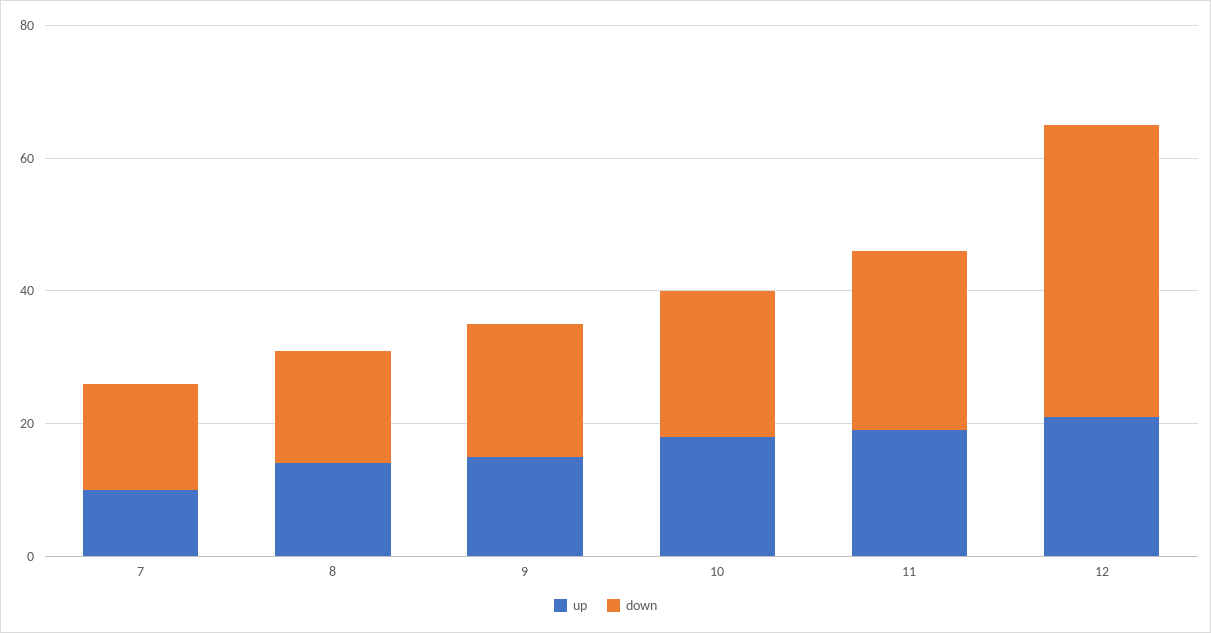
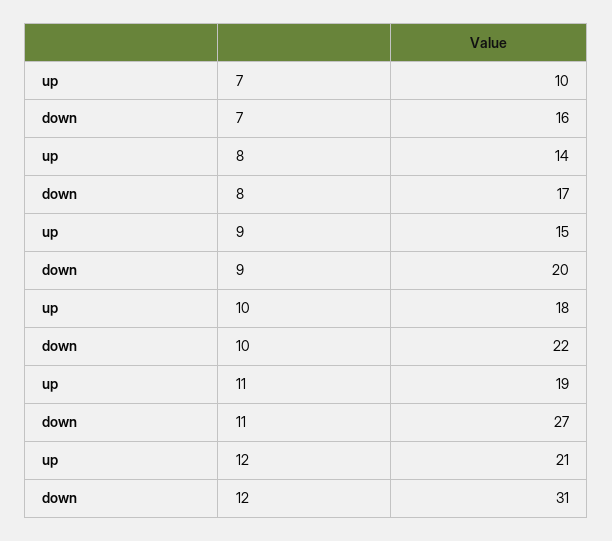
  {
    "up": {
      "7": 10,
      "8": 14,
      "9": 15,
      "10": 18,
      "11": 19,
      "12": 21
    },
    "down": {
      "7": 16,
      "8": 17,
      "9": 20,
      "10": 22,
      "11": 27,
-     "12": 45
+     "12": 31
    }
  }

